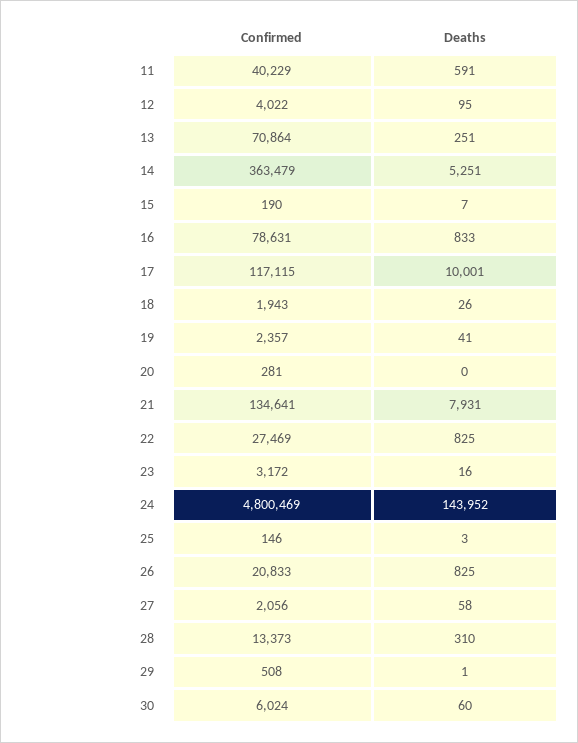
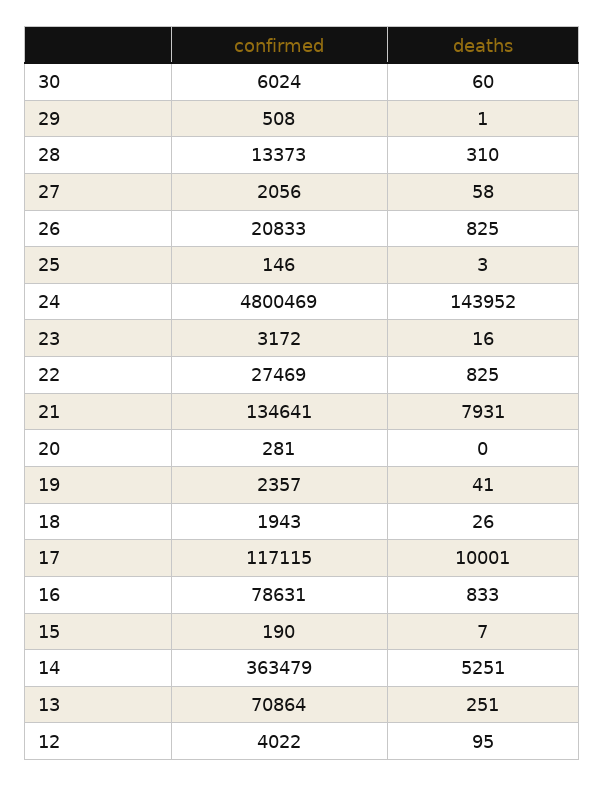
  {
    "Confirmed": {
-     "11": 40229,
      "12": 4022,
      "13": 70864,
      "14": 363479,
      "15": 190,
      "16": 78631,
      "17": 117115,
      "18": 1943,
      "19": 2357,
      "20": 281,
      "21": 134641,
      "22": 27469,
      "23": 3172,
      "24": 4800469,
      "25": 146,
      "26": 20833,
      "27": 2056,
      "28": 13373,
      "29": 508,
      "30": 6024
    },
    "Deaths": {
-     "11": 591,
      "12": 95,
      "13": 251,
      "14": 5251,
      "15": 7,
      "16": 833,
      "17": 10001,
      "18": 26,
      "19": 41,
      "20": 0,
      "21": 7931,
      "22": 825,
      "23": 16,
      "24": 143952,
      "25": 3,
      "26": 825,
      "27": 58,
      "28": 310,
      "29": 1,
      "30": 60
    }
  }

